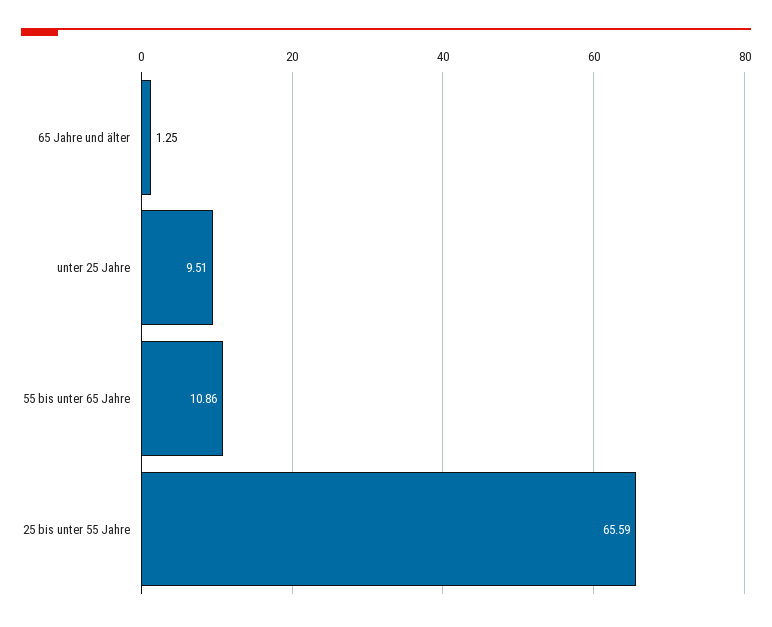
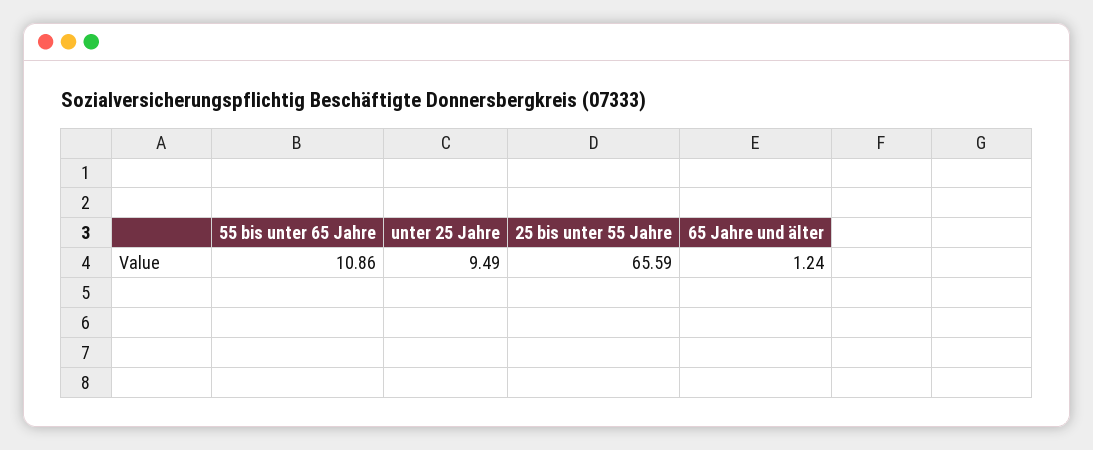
  {
-   "65 Jahre und älter": 1.25,
+   "65 Jahre und älter": 1.24,
-   "unter 25 Jahre": 9.51,
+   "unter 25 Jahre": 9.49,
    "55 bis unter 65 Jahre": 10.86,
    "25 bis unter 55 Jahre": 65.59
  }

